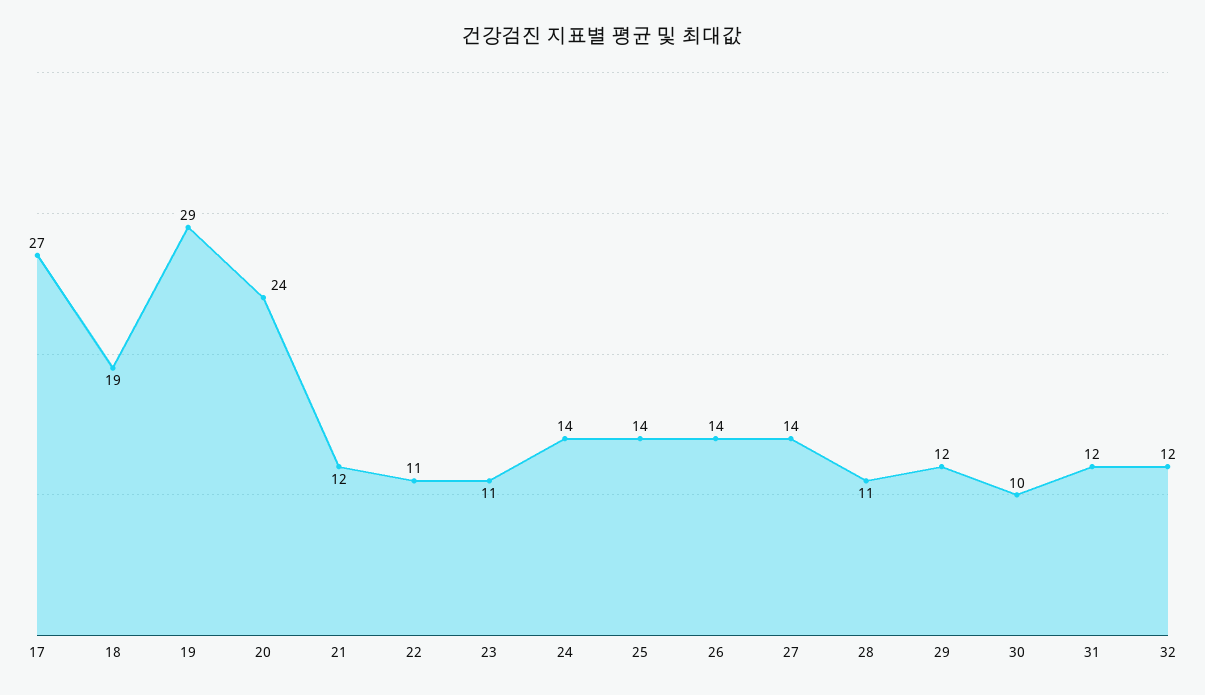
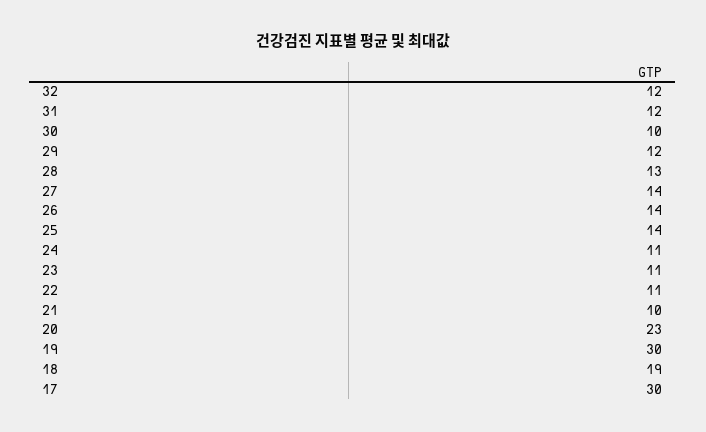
  {
-   "17": 27,
+   "17": 30,
    "18": 19,
-   "19": 29,
+   "19": 30,
-   "20": 24,
+   "20": 23,
-   "21": 12,
+   "21": 10,
    "22": 11,
    "23": 11,
-   "24": 14,
+   "24": 11,
    "25": 14,
    "26": 14,
    "27": 14,
-   "28": 11,
+   "28": 13,
    "29": 12,
    "30": 10,
    "31": 12,
    "32": 12
  }

